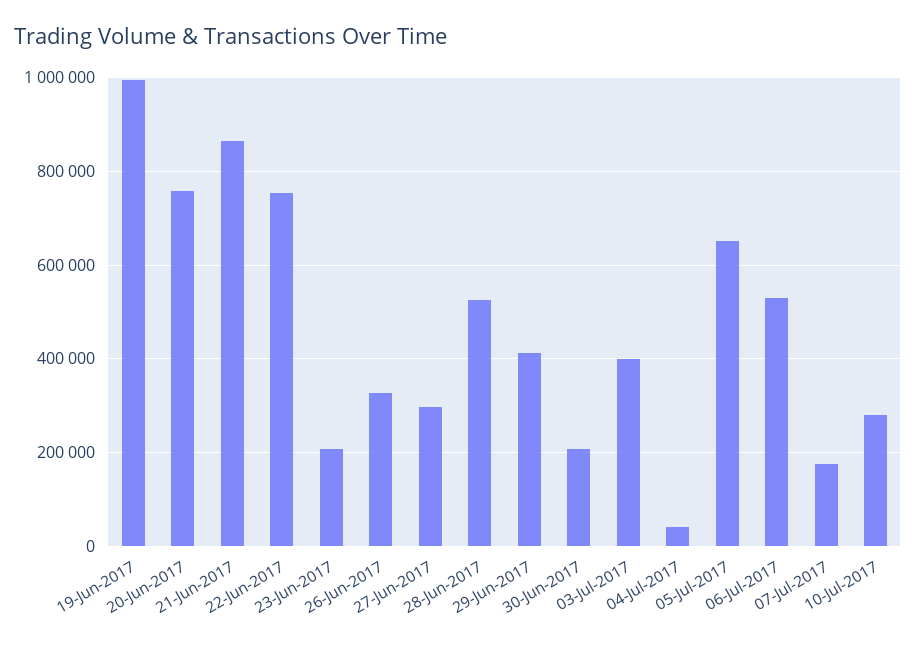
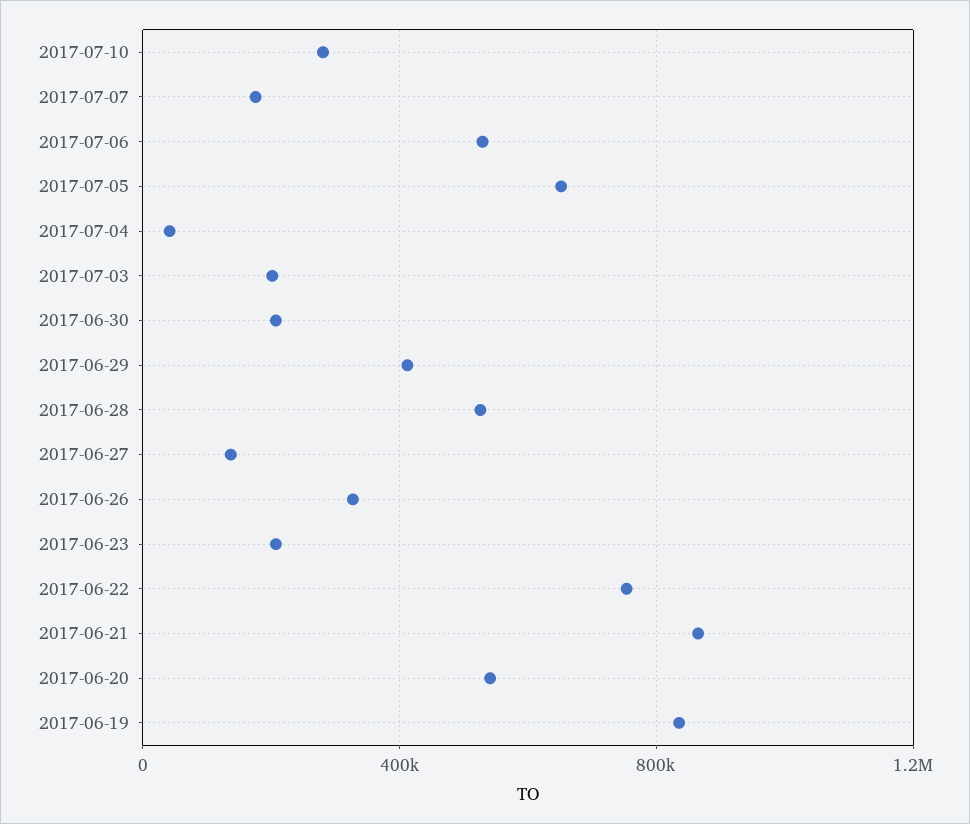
  {
-   "19-Jun-2017": 1000000,
+   "19-Jun-2017": 850000,
-   "20-Jun-2017": 760000,
+   "20-Jun-2017": 550000,
    "21-Jun-2017": 860000,
    "22-Jun-2017": 760000,
    "23-Jun-2017": 200000,
    "26-Jun-2017": 320000,
-   "27-Jun-2017": 300000,
+   "27-Jun-2017": 150000,
    "28-Jun-2017": 520000,
    "29-Jun-2017": 420000,
    "30-Jun-2017": 200000,
-   "03-Jul-2017": 400000,
+   "03-Jul-2017": 200000,
    "04-Jul-2017": 40000,
    "05-Jul-2017": 660000,
    "06-Jul-2017": 520000,
    "07-Jul-2017": 180000,
    "10-Jul-2017": 280000
  }

